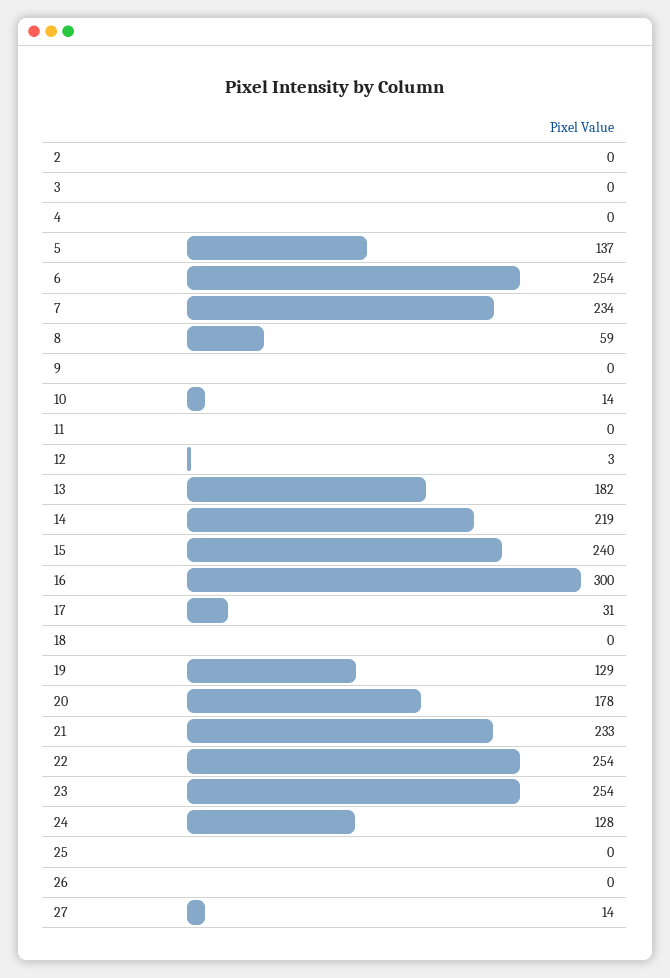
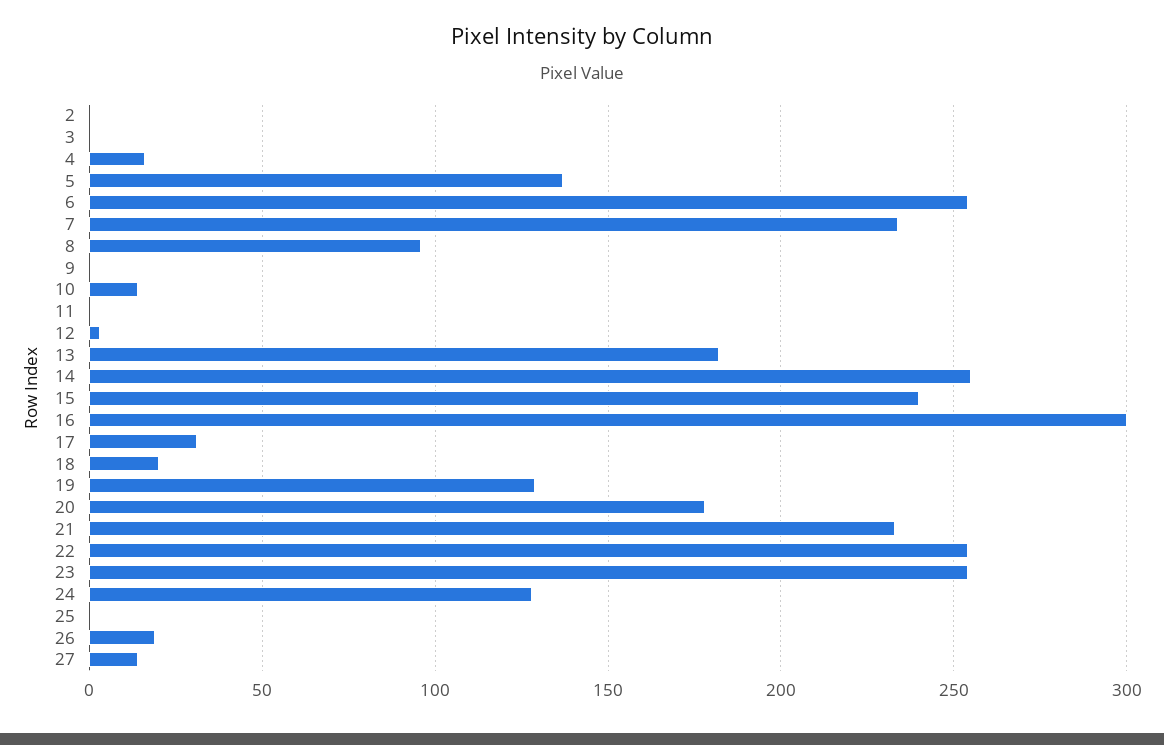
  {
    "2": 0,
    "3": 0,
-   "4": 0,
+   "4": 15,
    "5": 137,
    "6": 254,
    "7": 234,
-   "8": 59,
+   "8": 95,
    "9": 0,
    "10": 14,
    "11": 0,
    "12": 3,
    "13": 182,
-   "14": 219,
+   "14": 255,
    "15": 240,
    "16": 300,
    "17": 31,
-   "18": 0,
+   "18": 20,
    "19": 129,
    "20": 178,
    "21": 233,
    "22": 254,
    "23": 254,
    "24": 128,
    "25": 0,
-   "26": 0,
+   "26": 20,
    "27": 14
  }

